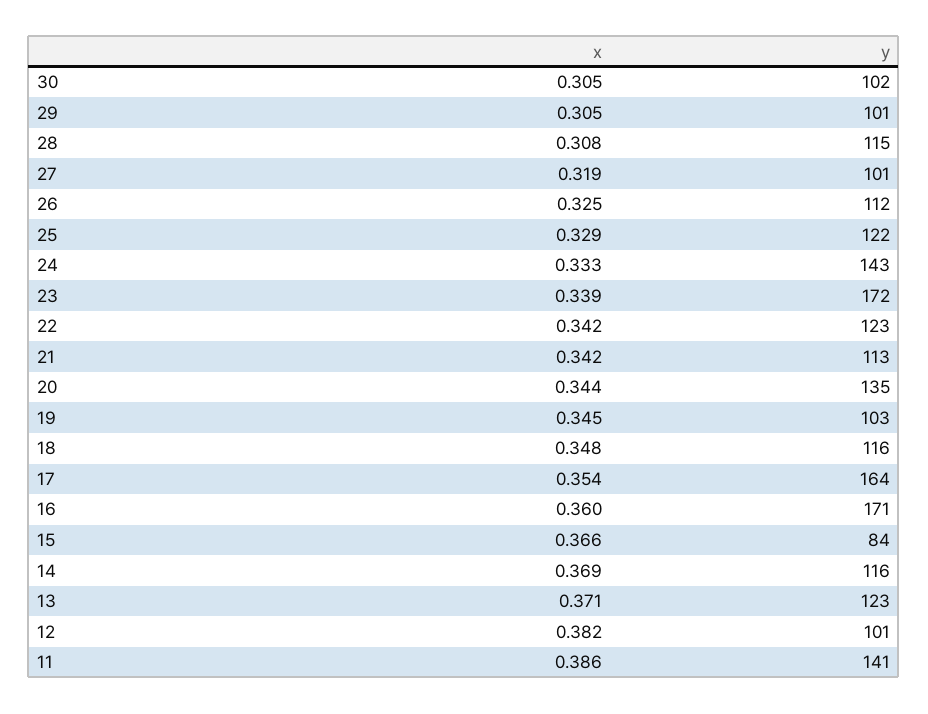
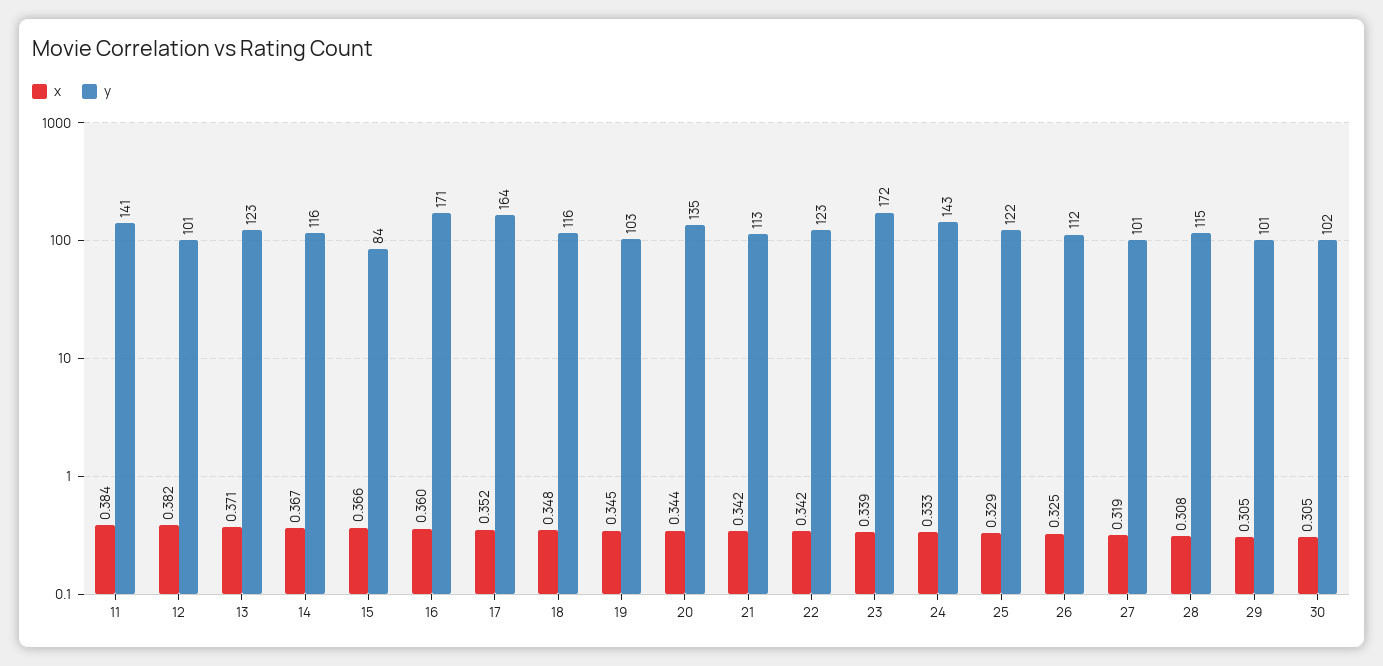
  {
    "x": {
      "30": 0.305,
      "29": 0.305,
      "28": 0.308,
      "27": 0.319,
      "26": 0.325,
      "25": 0.329,
      "24": 0.333,
      "23": 0.339,
      "22": 0.342,
      "21": 0.342,
      "20": 0.344,
      "19": 0.345,
      "18": 0.348,
-     "17": 0.354,
+     "17": 0.352,
      "16": 0.36,
      "15": 0.366,
-     "14": 0.369,
+     "14": 0.367,
      "13": 0.371,
      "12": 0.382,
-     "11": 0.386
+     "11": 0.384
    },
    "y": {
      "30": 102,
      "29": 101,
      "28": 115,
      "27": 101,
      "26": 112,
      "25": 122,
      "24": 143,
      "23": 172,
      "22": 123,
      "21": 113,
      "20": 135,
      "19": 103,
      "18": 116,
      "17": 164,
      "16": 171,
      "15": 84,
      "14": 116,
      "13": 123,
      "12": 101,
      "11": 141
    }
  }

